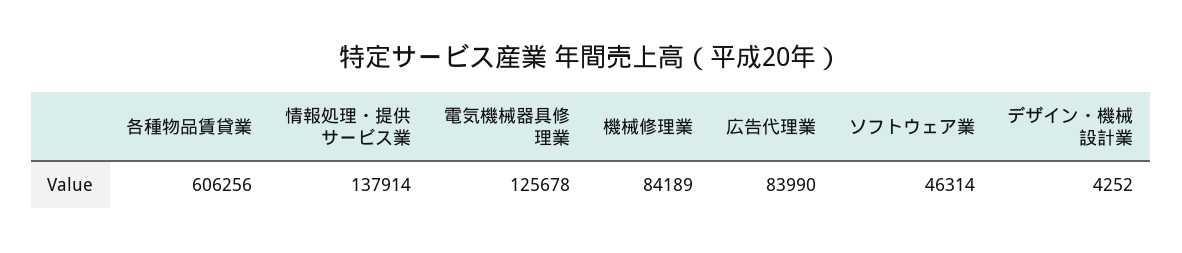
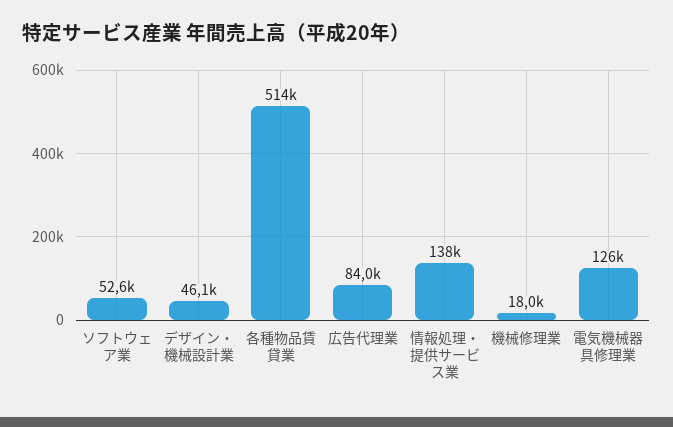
  {
-   "各種物品賃貸業": 606256,
+   "各種物品賃貸業": 514000,
    "情報処理・提供サービス業": 137914,
    "電気機械器具修理業": 125678,
-   "機械修理業": 84189,
+   "機械修理業": 18000,
    "広告代理業": 83990,
-   "ソフトウェア業": 46314,
+   "ソフトウェア業": 52600,
-   "デザイン・機械設計業": 4252
+   "デザイン・機械設計業": 46100
  }

